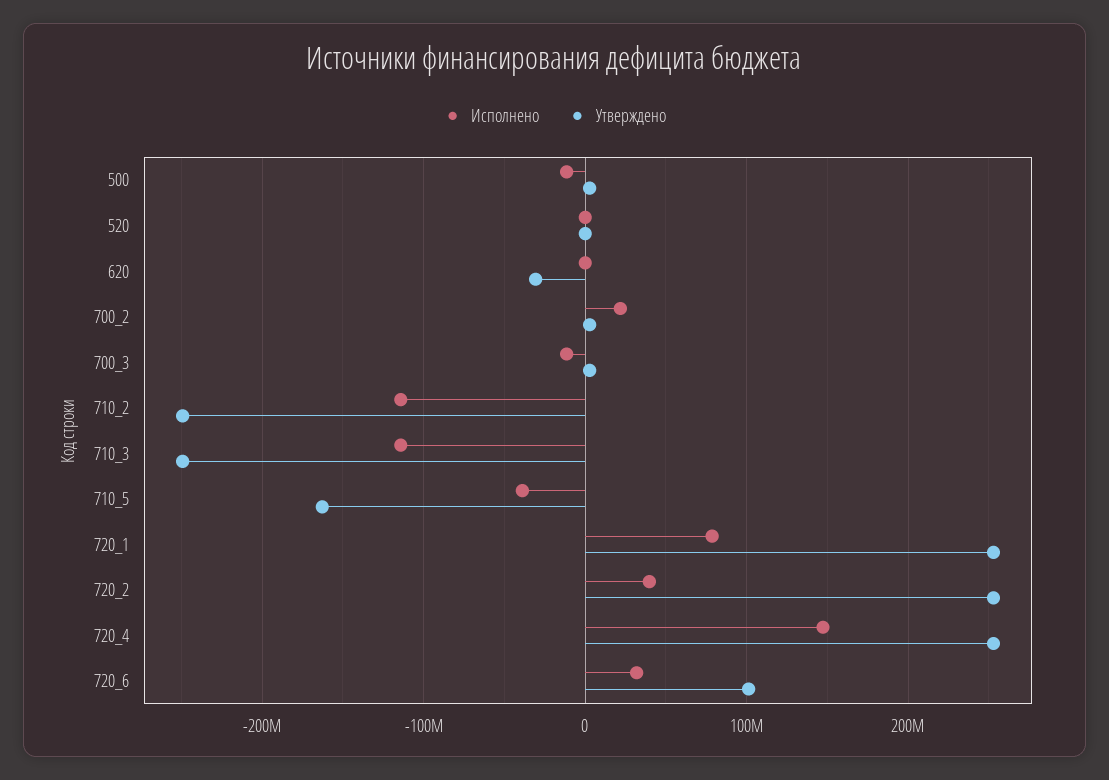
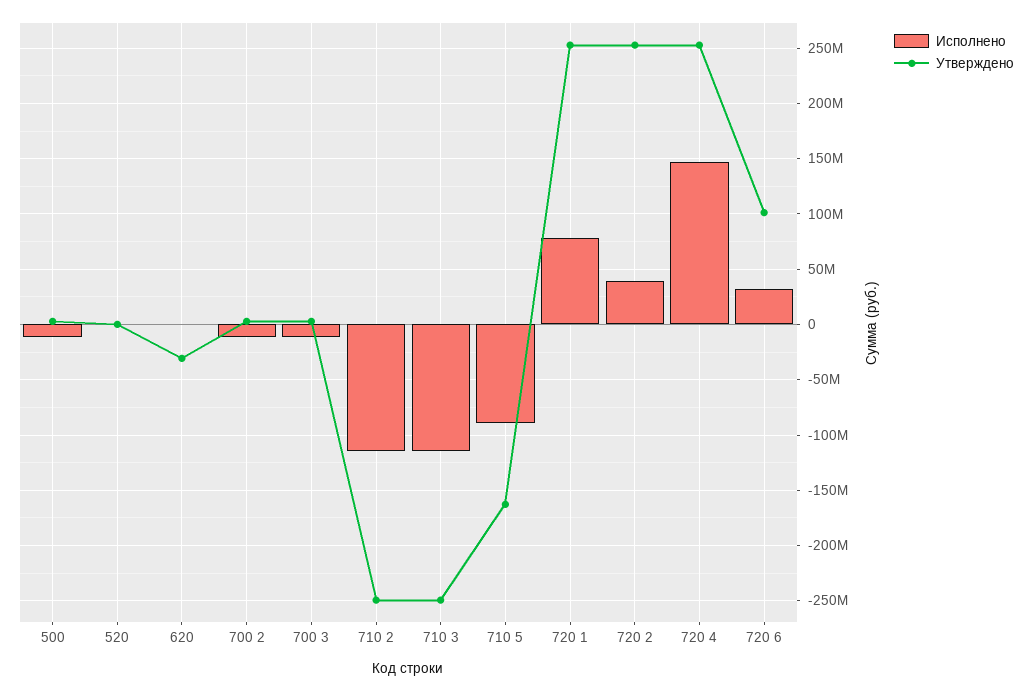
  {
    "Исполнено": {
      "500": -10000000,
      "520": 0,
      "620": 0,
-     "700_2": 20000000,
+     "700_2": -10000000,
      "700_3": -10000000,
      "710_2": -110000000,
      "710_3": -110000000,
-     "710_5": -40000000,
+     "710_5": -90000000,
      "720_1": 80000000,
      "720_2": 40000000,
      "720_4": 150000000,
      "720_6": 30000000
    },
    "Утверждено": {
      "500": 0,
      "520": 0,
      "620": -30000000,
      "700_2": 0,
      "700_3": 0,
      "710_2": -250000000,
      "710_3": -250000000,
      "710_5": -160000000,
      "720_1": 250000000,
      "720_2": 250000000,
      "720_4": 250000000,
      "720_6": 100000000
    }
  }

